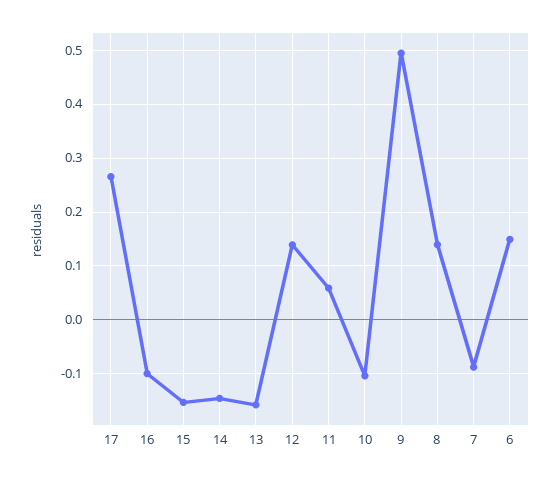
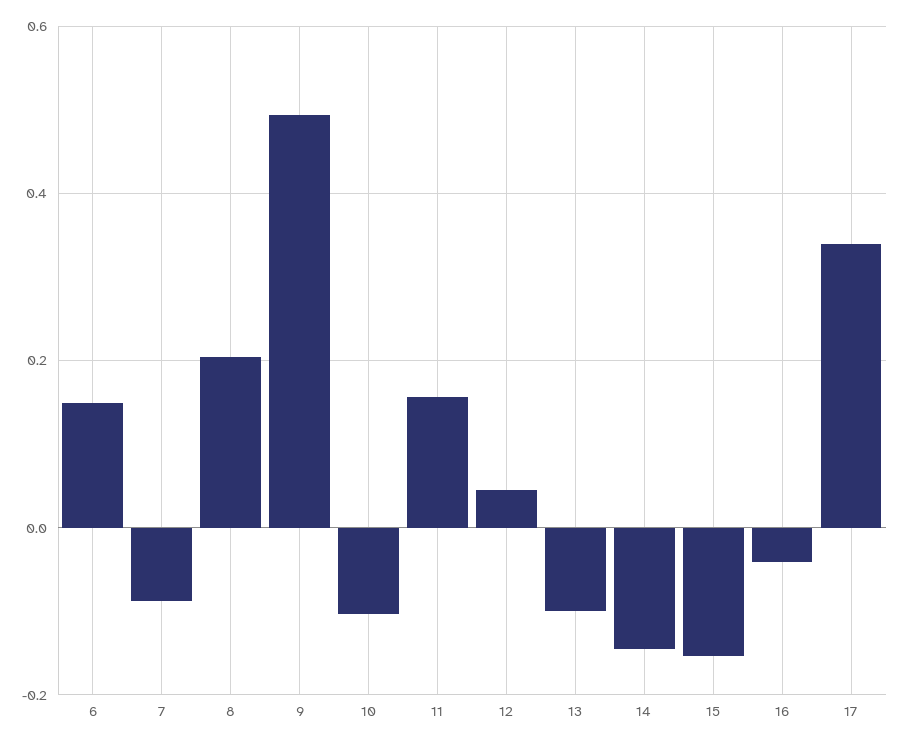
  {
-   "17": 0.26,
+   "17": 0.34,
-   "16": -0.1,
+   "16": -0.04,
    "15": -0.16,
    "14": -0.14,
-   "13": -0.16,
+   "13": -0.1,
-   "12": 0.14,
+   "12": 0.04,
-   "11": 0.06,
+   "11": 0.16,
    "10": -0.1,
    "9": 0.5,
-   "8": 0.14,
+   "8": 0.2,
    "7": -0.08,
    "6": 0.14
  }

